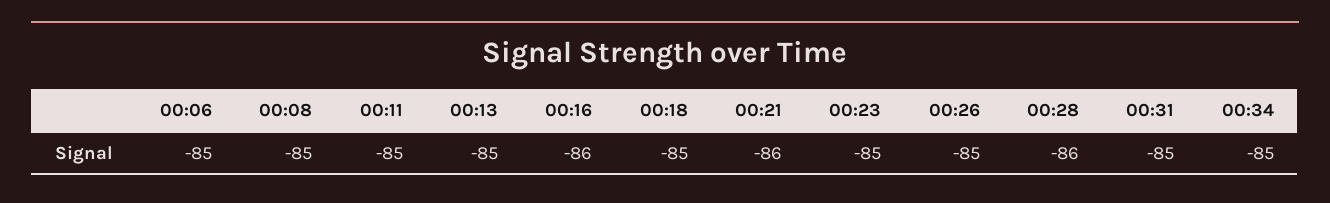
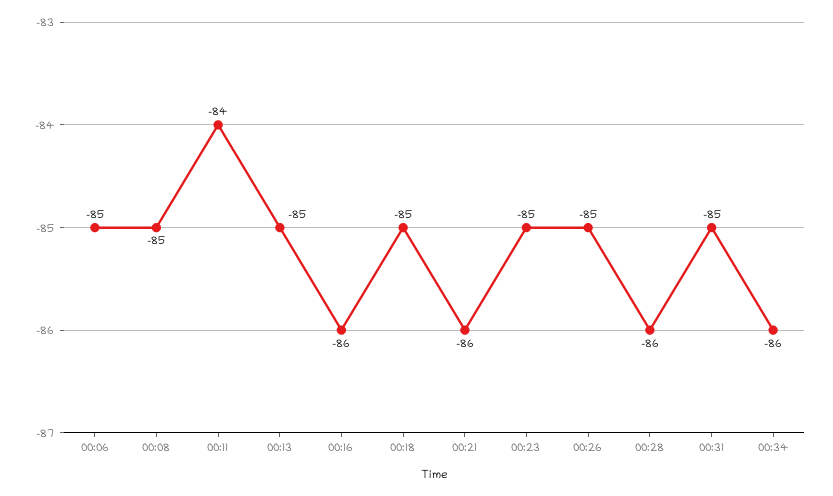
  {
    "00:06": -85,
    "00:08": -85,
-   "00:11": -85,
+   "00:11": -84,
    "00:13": -85,
    "00:16": -86,
    "00:18": -85,
    "00:21": -86,
    "00:23": -85,
    "00:26": -85,
    "00:28": -86,
    "00:31": -85,
-   "00:34": -85
+   "00:34": -86
  }

